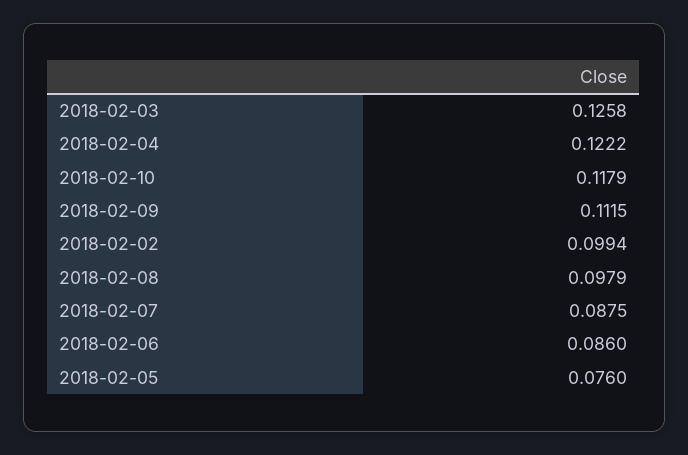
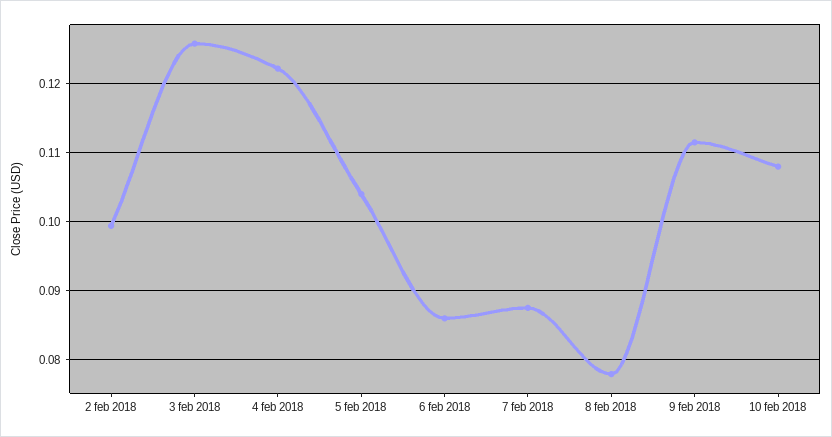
  {
    "2018-02-03": 0.1258,
    "2018-02-04": 0.1222,
-   "2018-02-10": 0.1179,
+   "2018-02-10": 0.108,
    "2018-02-09": 0.1115,
    "2018-02-02": 0.0994,
-   "2018-02-08": 0.0979,
+   "2018-02-08": 0.078,
    "2018-02-07": 0.0875,
    "2018-02-06": 0.086,
-   "2018-02-05": 0.076
+   "2018-02-05": 0.104
  }

